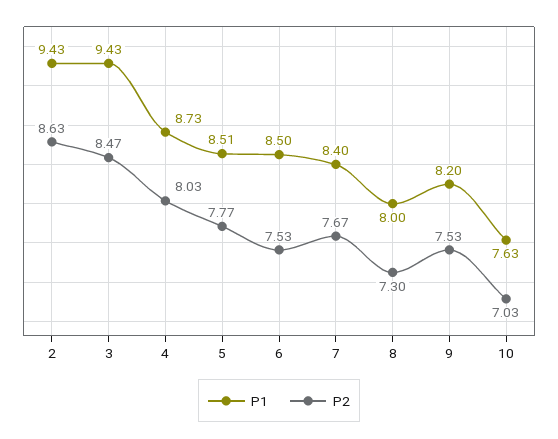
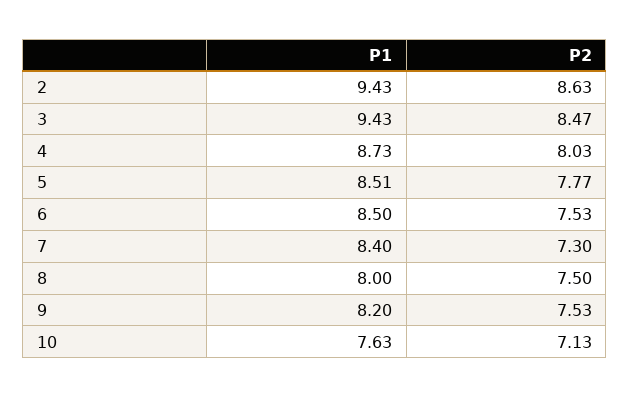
  {
    "P1": {
      "2": 9.43,
      "3": 9.43,
      "4": 8.73,
      "5": 8.51,
      "6": 8.5,
      "7": 8.4,
      "8": 8,
      "9": 8.2,
      "10": 7.63
    },
    "P2": {
      "2": 8.63,
      "3": 8.47,
      "4": 8.03,
      "5": 7.77,
      "6": 7.53,
-     "7": 7.67,
+     "7": 7.3,
-     "8": 7.3,
+     "8": 7.5,
      "9": 7.53,
-     "10": 7.03
+     "10": 7.13
    }
  }

